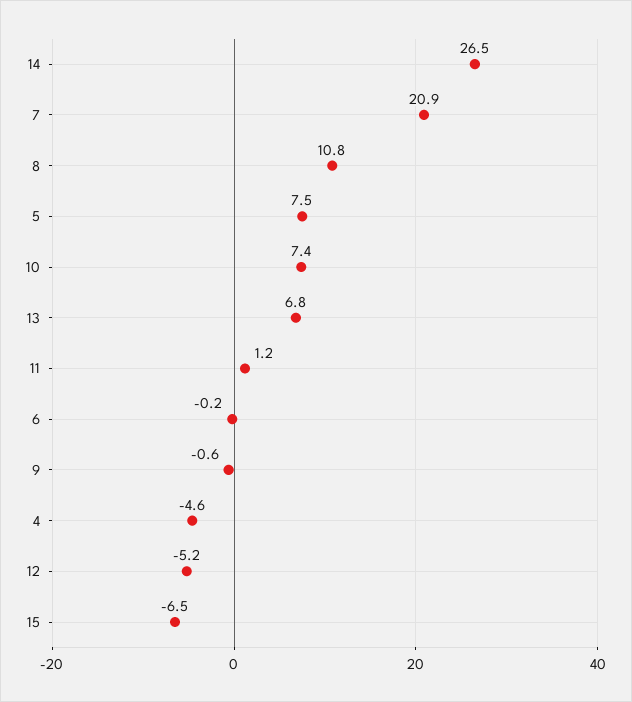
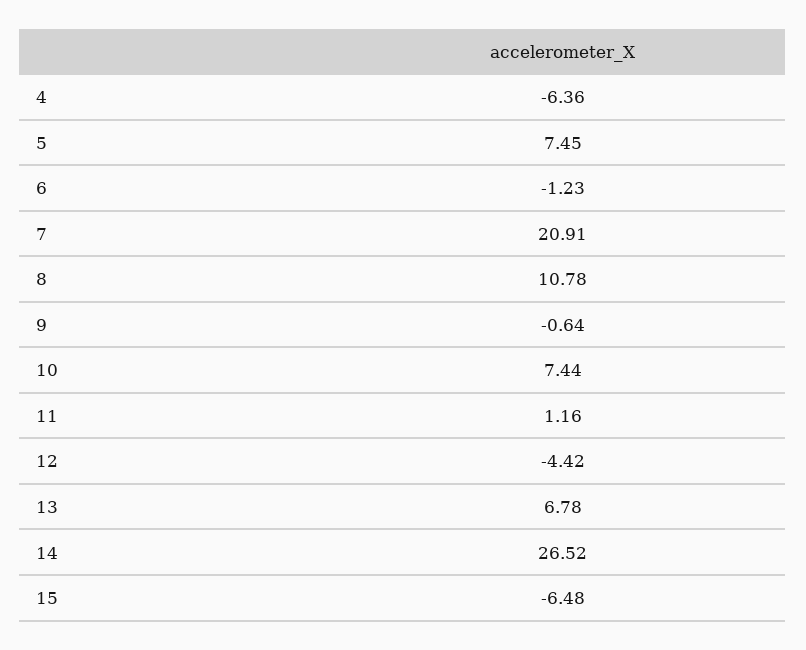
  {
    "14": 26.52,
    "7": 20.91,
    "8": 10.78,
    "5": 7.45,
    "10": 7.44,
    "13": 6.78,
    "11": 1.16,
-   "6": -0.2,
+   "6": -1.23,
    "9": -0.64,
-   "4": -4.6,
+   "4": -6.36,
-   "12": -5.2,
+   "12": -4.42,
    "15": -6.48
  }

